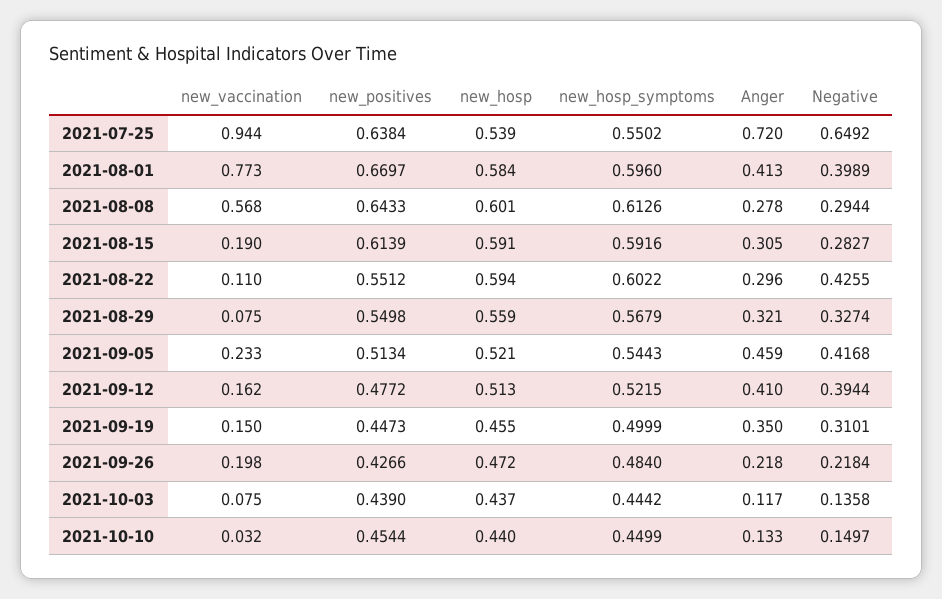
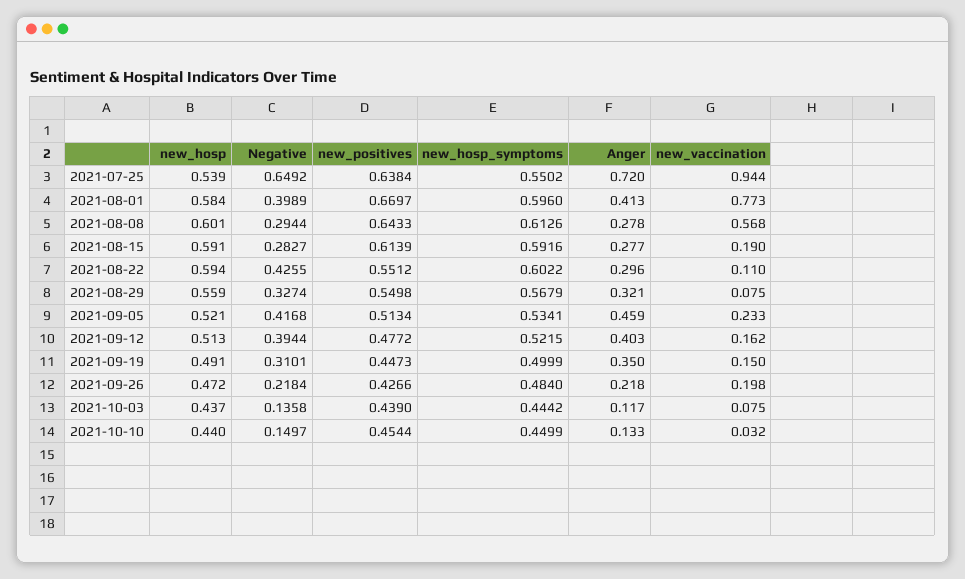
  {
    "new_vaccination": {
      "2021-07-25": 0.944,
      "2021-08-01": 0.773,
      "2021-08-08": 0.568,
      "2021-08-15": 0.19,
      "2021-08-22": 0.11,
      "2021-08-29": 0.075,
      "2021-09-05": 0.233,
      "2021-09-12": 0.162,
      "2021-09-19": 0.15,
      "2021-09-26": 0.198,
      "2021-10-03": 0.075,
      "2021-10-10": 0.032
    },
    "new_positives": {
      "2021-07-25": 0.6384,
      "2021-08-01": 0.6697,
      "2021-08-08": 0.6433,
      "2021-08-15": 0.6139,
      "2021-08-22": 0.5512,
      "2021-08-29": 0.5498,
      "2021-09-05": 0.5134,
      "2021-09-12": 0.4772,
      "2021-09-19": 0.4473,
      "2021-09-26": 0.4266,
      "2021-10-03": 0.439,
      "2021-10-10": 0.4544
    },
    "new_hosp": {
      "2021-07-25": 0.539,
      "2021-08-01": 0.584,
      "2021-08-08": 0.601,
      "2021-08-15": 0.591,
      "2021-08-22": 0.594,
      "2021-08-29": 0.559,
      "2021-09-05": 0.521,
      "2021-09-12": 0.513,
-     "2021-09-19": 0.455,
+     "2021-09-19": 0.491,
      "2021-09-26": 0.472,
      "2021-10-03": 0.437,
      "2021-10-10": 0.44
    },
    "new_hosp_symptoms": {
      "2021-07-25": 0.5502,
      "2021-08-01": 0.596,
      "2021-08-08": 0.6126,
      "2021-08-15": 0.5916,
      "2021-08-22": 0.6022,
      "2021-08-29": 0.5679,
-     "2021-09-05": 0.5443,
+     "2021-09-05": 0.5341,
      "2021-09-12": 0.5215,
      "2021-09-19": 0.4999,
      "2021-09-26": 0.484,
      "2021-10-03": 0.4442,
      "2021-10-10": 0.4499
    },
    "Anger": {
      "2021-07-25": 0.72,
      "2021-08-01": 0.413,
      "2021-08-08": 0.278,
-     "2021-08-15": 0.305,
+     "2021-08-15": 0.277,
      "2021-08-22": 0.296,
      "2021-08-29": 0.321,
      "2021-09-05": 0.459,
-     "2021-09-12": 0.41,
+     "2021-09-12": 0.403,
      "2021-09-19": 0.35,
      "2021-09-26": 0.218,
      "2021-10-03": 0.117,
      "2021-10-10": 0.133
    },
    "Negative": {
      "2021-07-25": 0.6492,
      "2021-08-01": 0.3989,
      "2021-08-08": 0.2944,
      "2021-08-15": 0.2827,
      "2021-08-22": 0.4255,
      "2021-08-29": 0.3274,
      "2021-09-05": 0.4168,
      "2021-09-12": 0.3944,
      "2021-09-19": 0.3101,
      "2021-09-26": 0.2184,
      "2021-10-03": 0.1358,
      "2021-10-10": 0.1497
    }
  }

